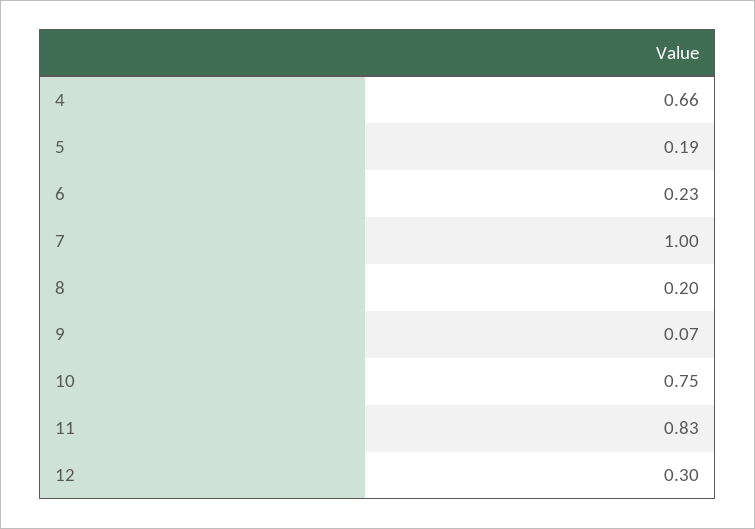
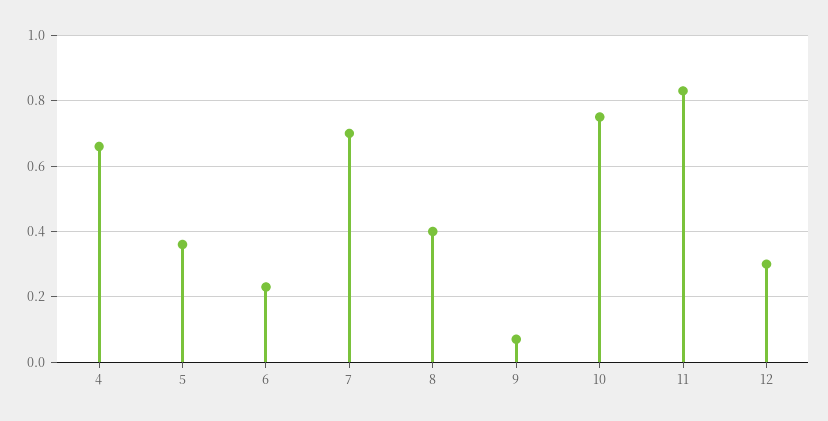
  {
    "4": 0.66,
-   "5": 0.19,
+   "5": 0.35,
    "6": 0.23,
-   "7": 1,
+   "7": 0.7,
-   "8": 0.2,
+   "8": 0.4,
    "9": 0.07,
    "10": 0.75,
    "11": 0.83,
    "12": 0.3
  }

